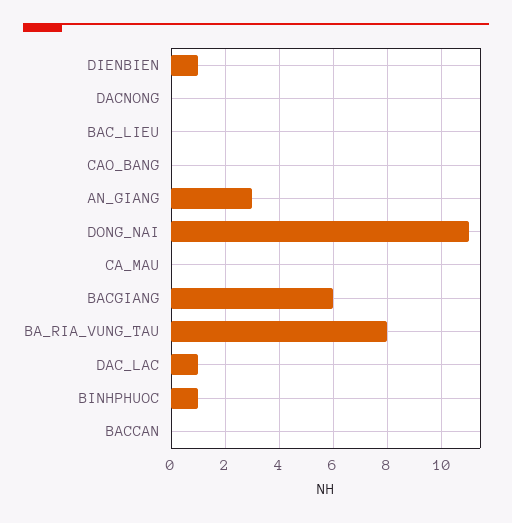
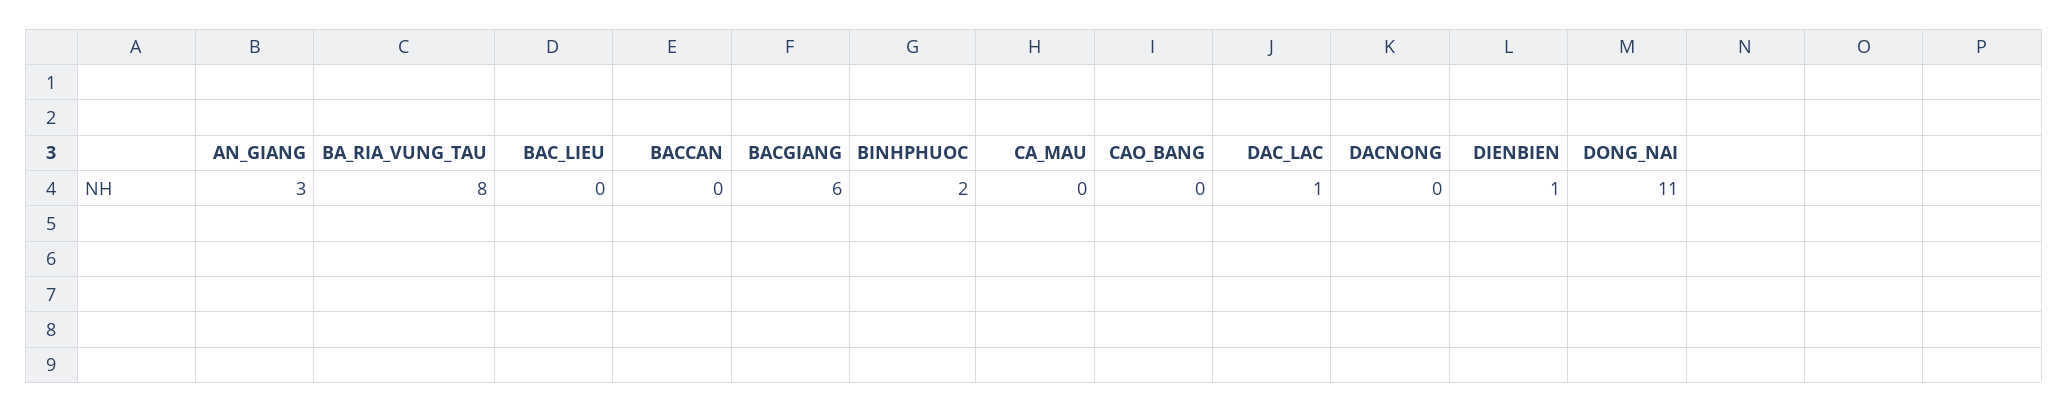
  {
    "DIENBIEN": 1,
    "DACNONG": 0,
    "BAC_LIEU": 0,
    "CAO_BANG": 0,
    "AN_GIANG": 3,
    "DONG_NAI": 11,
    "CA_MAU": 0,
    "BACGIANG": 6,
    "BA_RIA_VUNG_TAU": 8,
    "DAC_LAC": 1,
-   "BINHPHUOC": 1,
+   "BINHPHUOC": 2,
    "BACCAN": 0
  }

